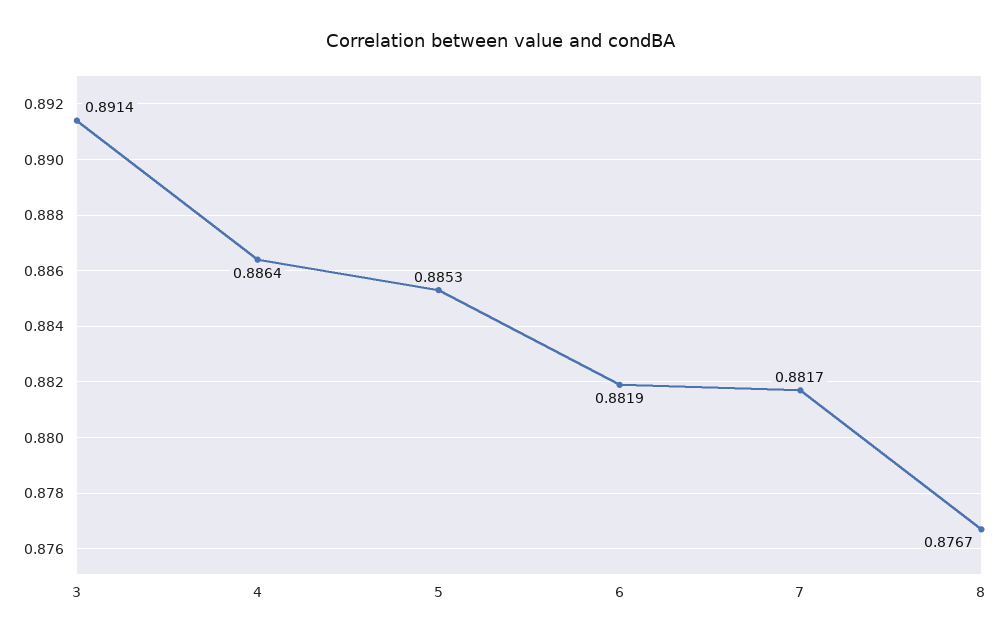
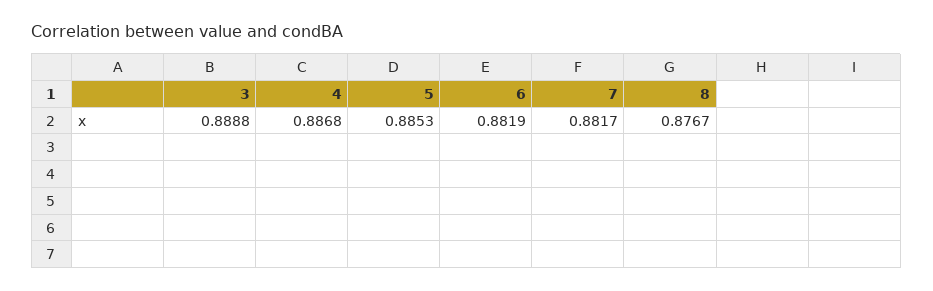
  {
-   "3": 0.8914,
+   "3": 0.8888,
-   "4": 0.8864,
+   "4": 0.8868,
    "5": 0.8853,
    "6": 0.8819,
    "7": 0.8817,
    "8": 0.8767
  }

